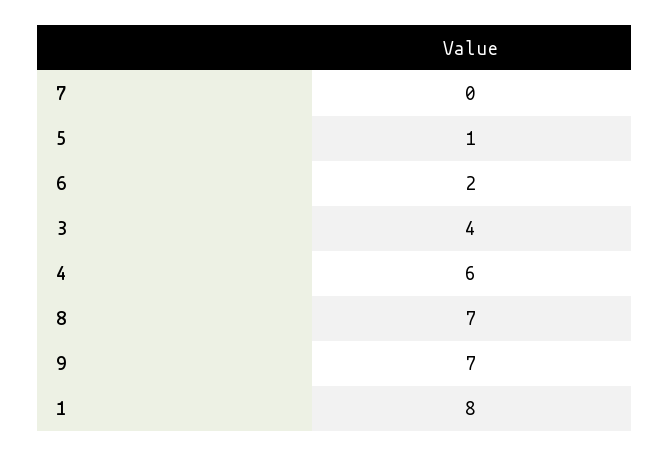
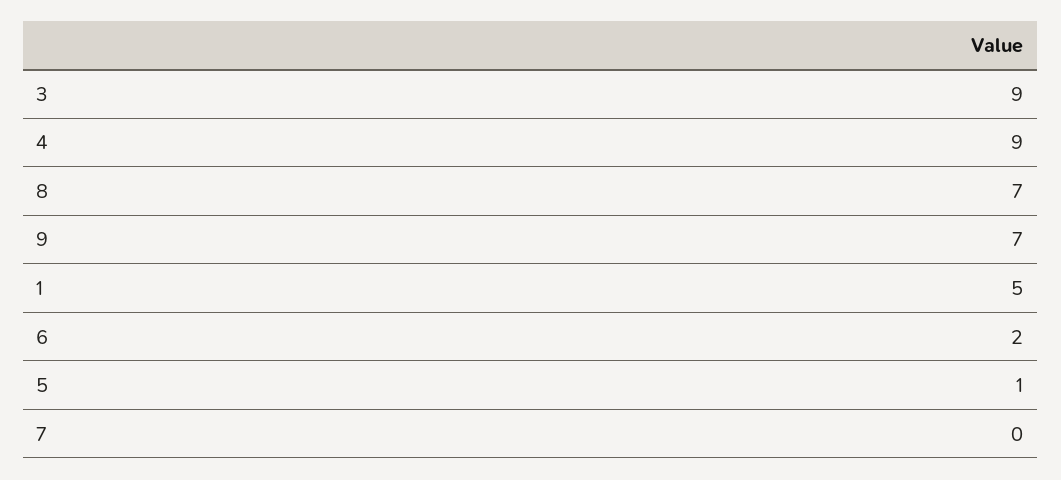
  {
    "7": 0,
    "5": 1,
    "6": 2,
-   "3": 4,
+   "3": 9,
-   "4": 6,
+   "4": 9,
    "8": 7,
    "9": 7,
-   "1": 8
+   "1": 5
  }

